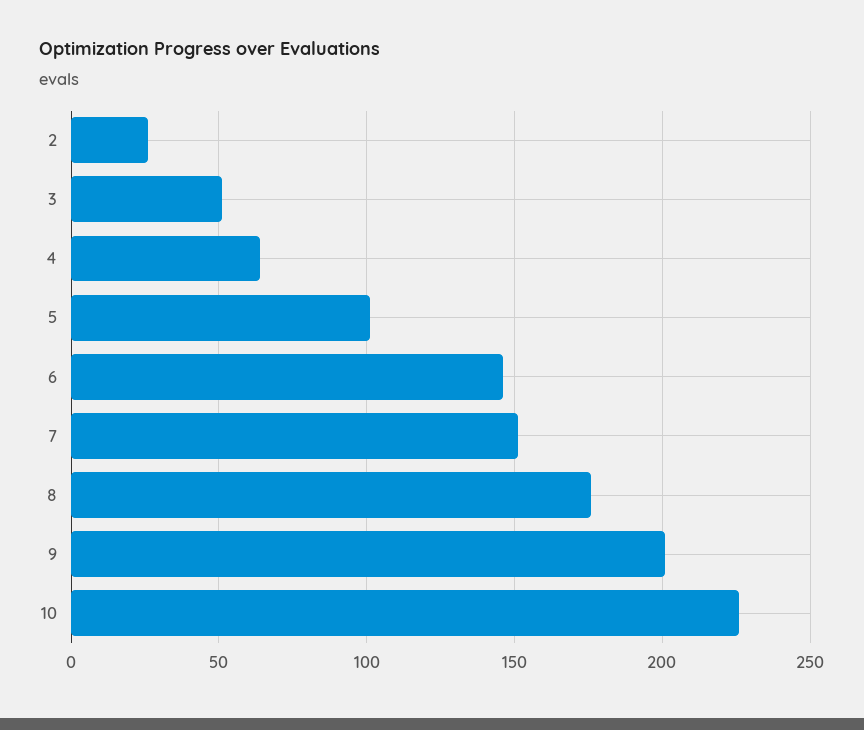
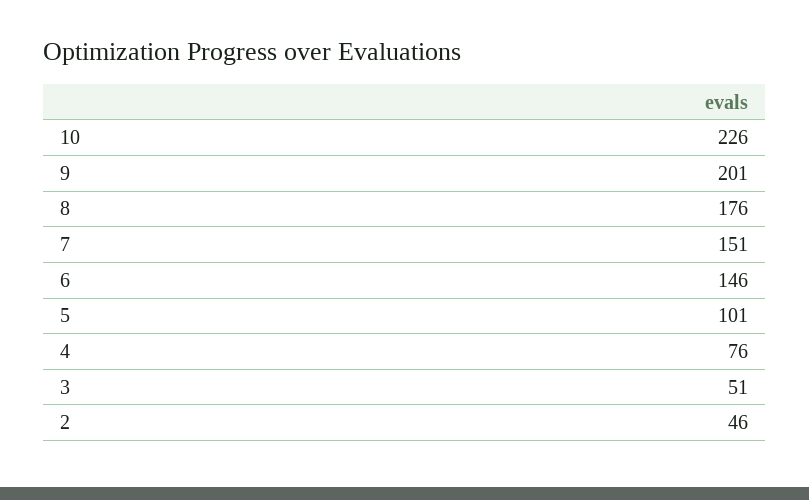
  {
-   "2": 25,
+   "2": 46,
    "3": 51,
-   "4": 65,
+   "4": 76,
    "5": 101,
    "6": 146,
    "7": 151,
    "8": 176,
    "9": 201,
    "10": 226
  }

